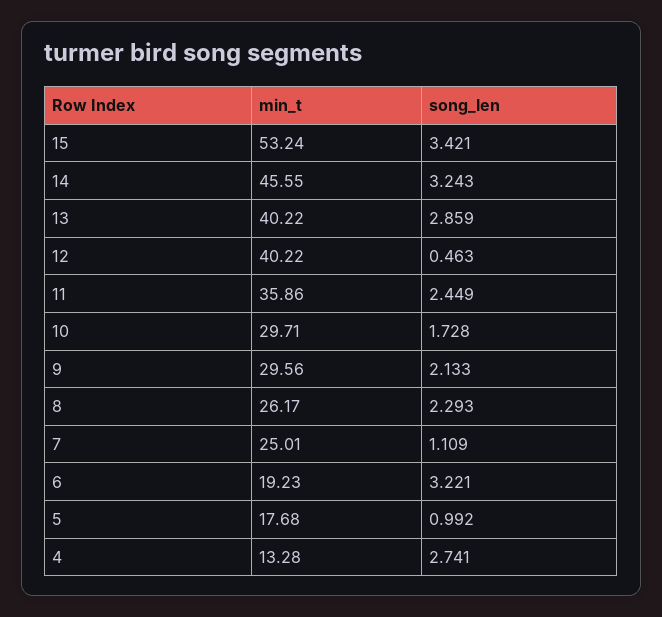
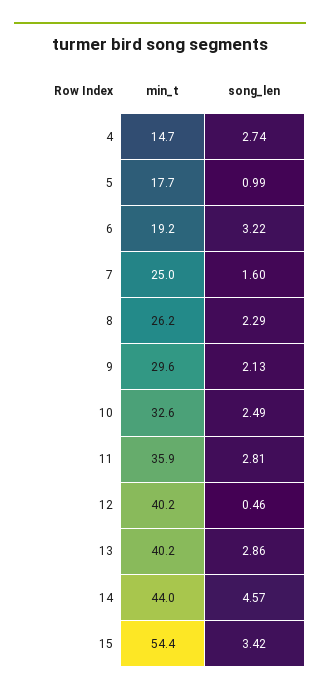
  {
    "min_t": {
-     "15": 53.24,
+     "15": 54.4,
-     "14": 45.55,
+     "14": 44,
      "13": 40.22,
      "12": 40.22,
      "11": 35.86,
-     "10": 29.71,
+     "10": 32.6,
      "9": 29.56,
      "8": 26.17,
      "7": 25.01,
      "6": 19.23,
      "5": 17.68,
-     "4": 13.28
+     "4": 14.7
    },
    "song_len": {
      "15": 3.421,
-     "14": 3.243,
+     "14": 4.57,
      "13": 2.859,
      "12": 0.463,
-     "11": 2.449,
+     "11": 2.81,
-     "10": 1.728,
+     "10": 2.49,
      "9": 2.133,
      "8": 2.293,
-     "7": 1.109,
+     "7": 1.6,
      "6": 3.221,
      "5": 0.992,
      "4": 2.741
    }
  }

